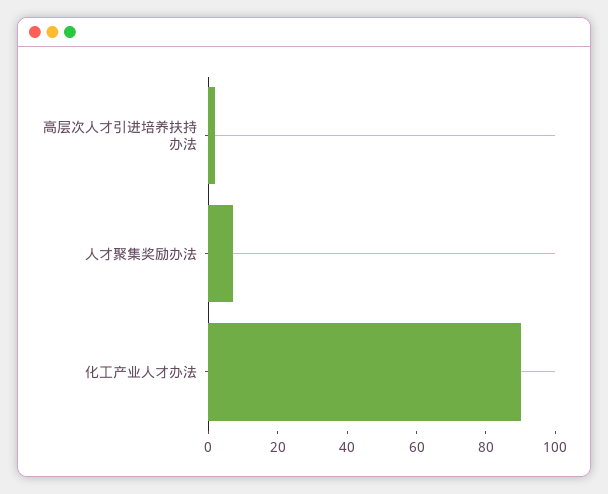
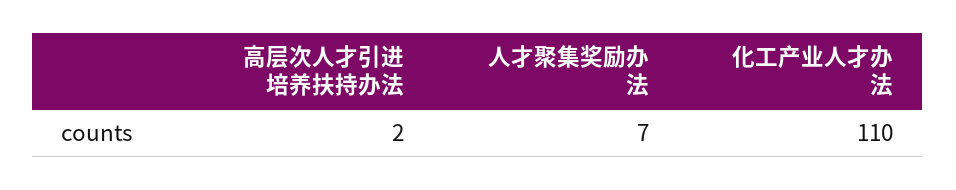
  {
    "高层次人才引进培养扶持办法": 2,
    "人才聚集奖励办法": 7,
-   "化工产业人才办法": 90
+   "化工产业人才办法": 110
  }

